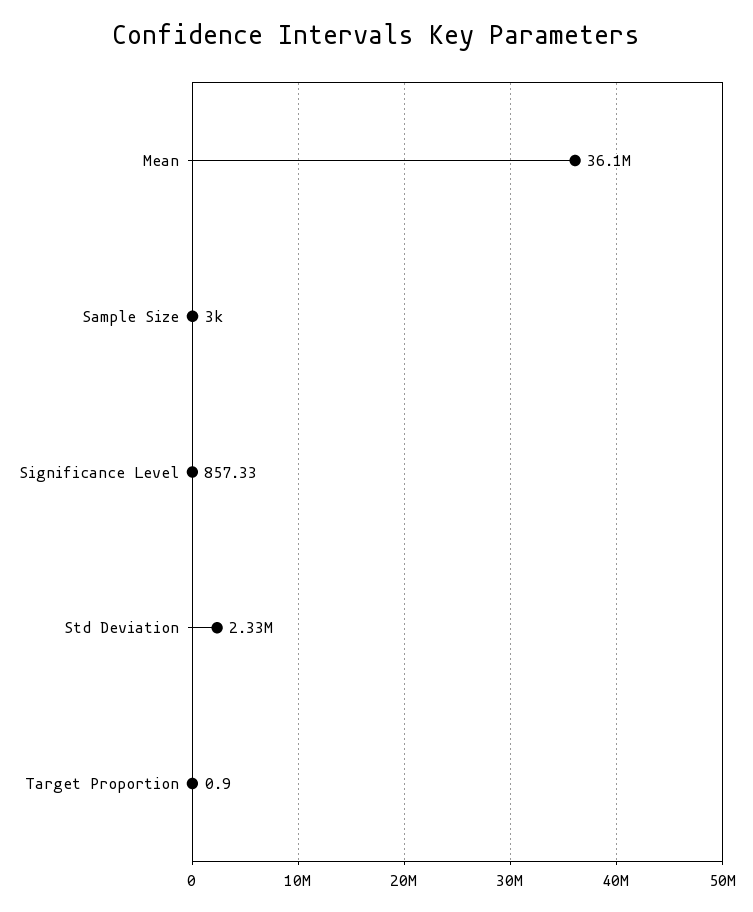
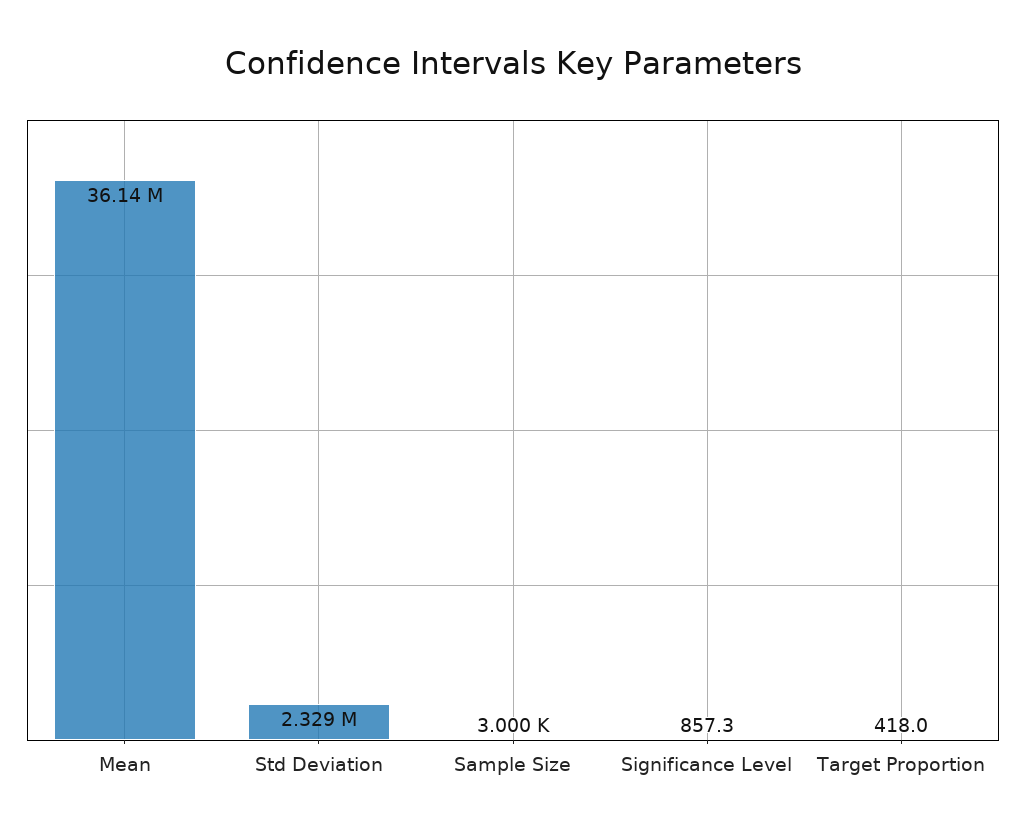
  {
    "Mean": 36140000,
    "Sample Size": 3000,
    "Significance Level": 857.33,
    "Std Deviation": 2329000,
-   "Target Proportion": 0.9
+   "Target Proportion": 418
  }

